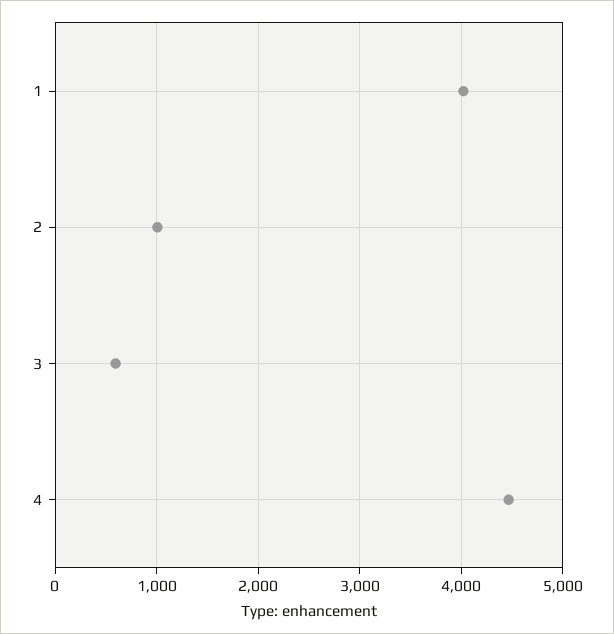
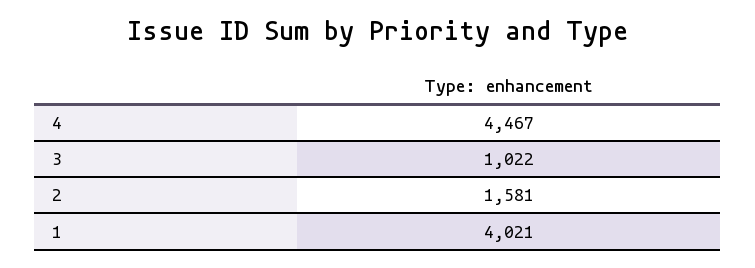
  {
    "1": 4021,
-   "2": 1000,
+   "2": 1581,
-   "3": 600,
+   "3": 1022,
    "4": 4467
  }

